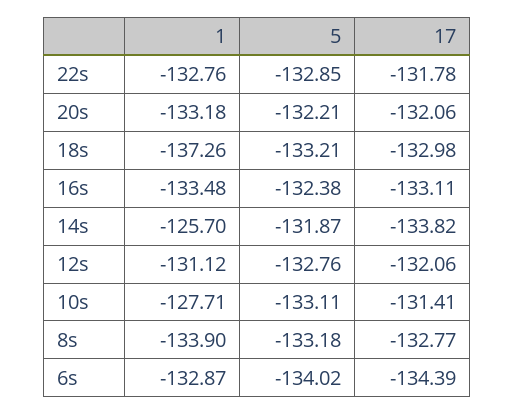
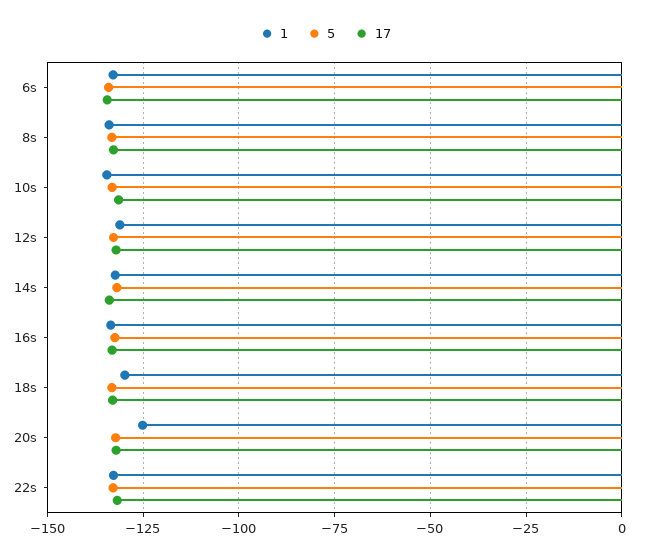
  {
    "1": {
      "22s": -132.76,
-     "20s": -133.18,
+     "20s": -125,
-     "18s": -137.26,
+     "18s": -130,
      "16s": -133.48,
-     "14s": -125.7,
+     "14s": -132.5,
      "12s": -131.12,
-     "10s": -127.71,
+     "10s": -135,
      "8s": -133.9,
      "6s": -132.87
    },
    "5": {
      "22s": -132.85,
      "20s": -132.21,
      "18s": -133.21,
      "16s": -132.38,
      "14s": -131.87,
      "12s": -132.76,
      "10s": -133.11,
      "8s": -133.18,
      "6s": -134.02
    },
    "17": {
      "22s": -131.78,
      "20s": -132.06,
      "18s": -132.98,
      "16s": -133.11,
      "14s": -133.82,
      "12s": -132.06,
      "10s": -131.41,
      "8s": -132.77,
      "6s": -134.39
    }
  }

